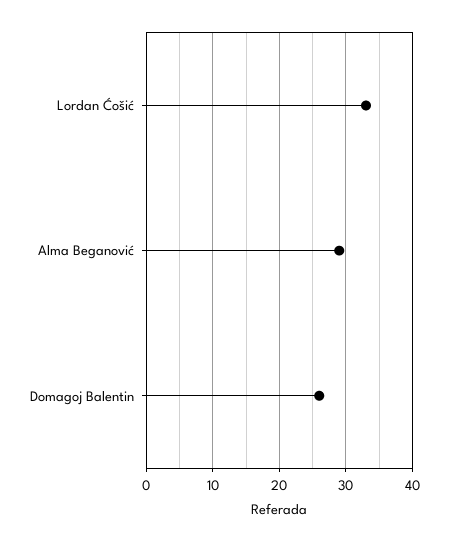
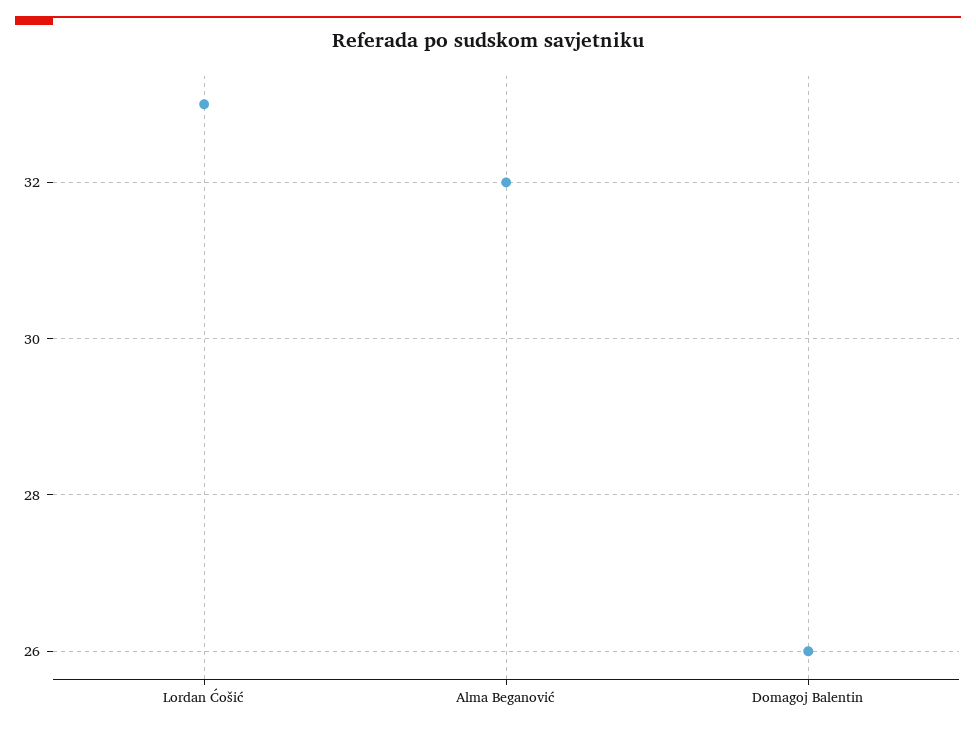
  {
    "Lordan Ćošić": 33,
-   "Alma Beganović": 29,
+   "Alma Beganović": 32,
    "Domagoj Balentin": 26
  }

